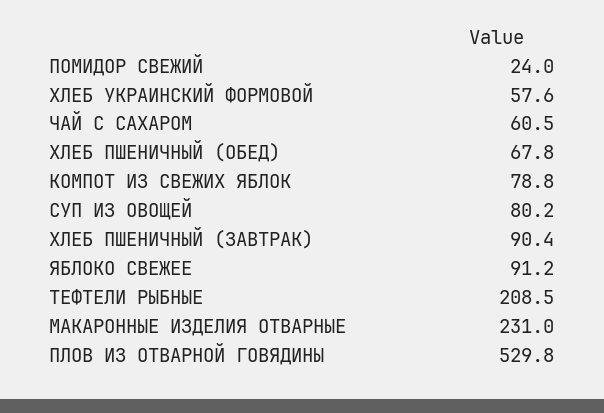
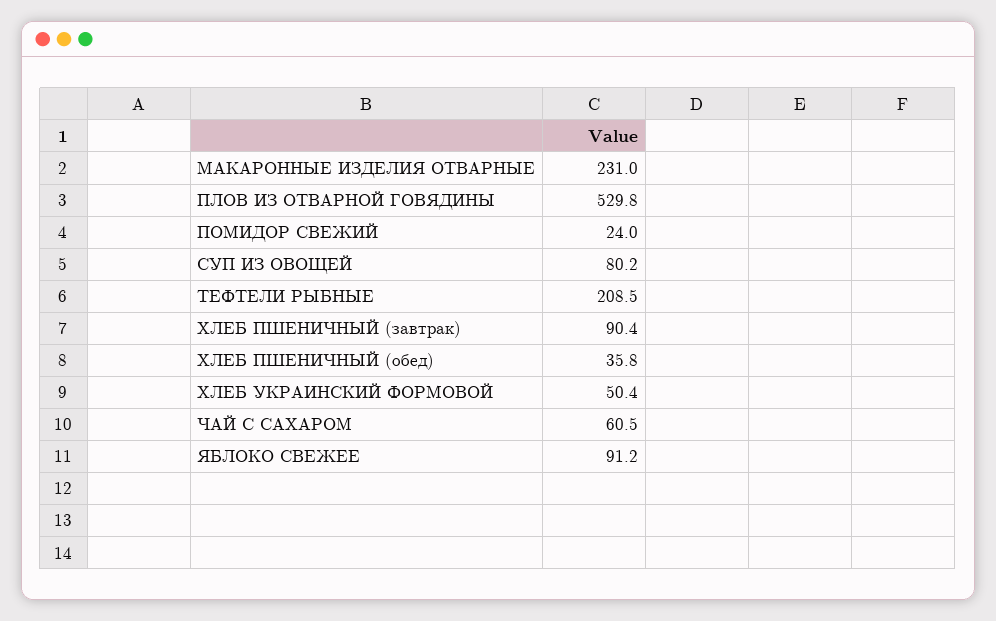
  {
    "ПОМИДОР СВЕЖИЙ": 24,
-   "ХЛЕБ УКРАИНСКИЙ ФОРМОВОЙ": 57.6,
+   "ХЛЕБ УКРАИНСКИЙ ФОРМОВОЙ": 50.4,
    "ЧАЙ С САХАРОМ": 60.5,
-   "ХЛЕБ ПШЕНИЧНЫЙ (ОБЕД)": 67.8,
+   "ХЛЕБ ПШЕНИЧНЫЙ (ОБЕД)": 35.8,
-   "КОМПОТ ИЗ СВЕЖИХ ЯБЛОК": 78.8,
    "СУП ИЗ ОВОЩЕЙ": 80.2,
    "ХЛЕБ ПШЕНИЧНЫЙ (ЗАВТРАК)": 90.4,
    "ЯБЛОКО СВЕЖЕЕ": 91.2,
    "ТЕФТЕЛИ РЫБНЫЕ": 208.5,
    "МАКАРОННЫЕ ИЗДЕЛИЯ ОТВАРНЫЕ": 231,
    "ПЛОВ ИЗ ОТВАРНОЙ ГОВЯДИНЫ": 529.8
  }

